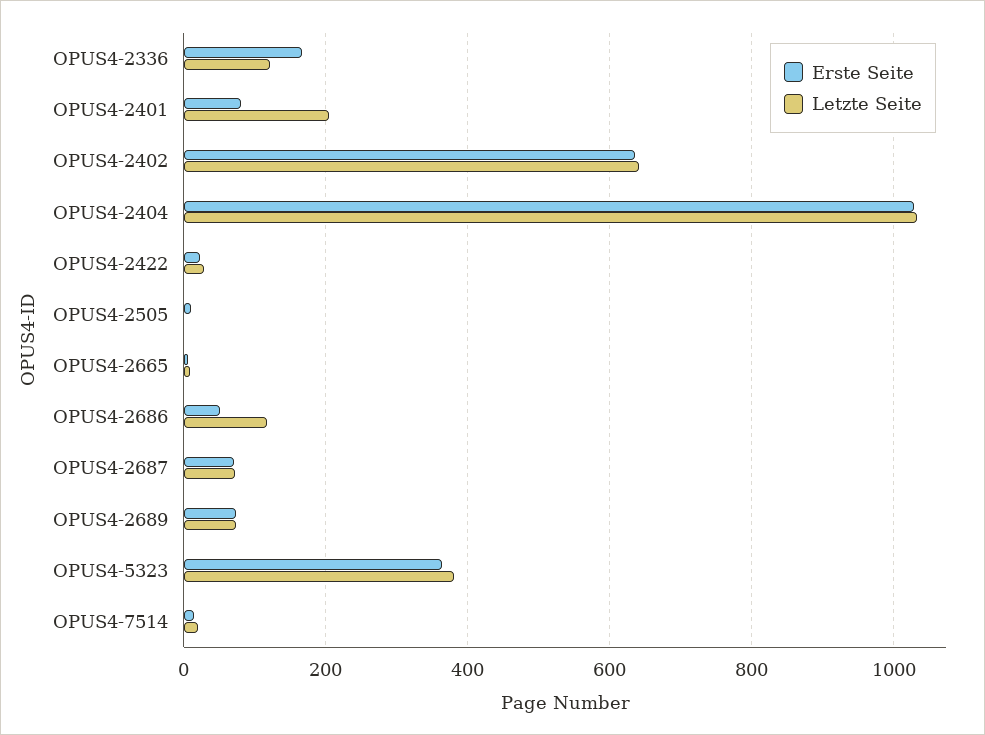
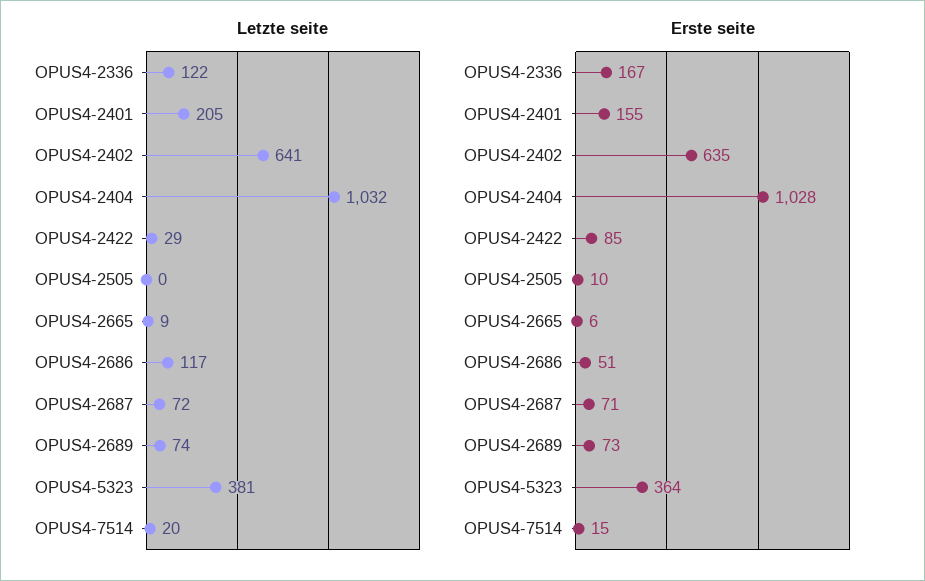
  {
    "Erste Seite": {
      "OPUS4-2336": 167,
-     "OPUS4-2401": 80,
+     "OPUS4-2401": 155,
      "OPUS4-2402": 635,
      "OPUS4-2404": 1028,
-     "OPUS4-2422": 20,
+     "OPUS4-2422": 85,
      "OPUS4-2505": 10,
      "OPUS4-2665": 6,
      "OPUS4-2686": 51,
      "OPUS4-2687": 71,
      "OPUS4-2689": 73,
      "OPUS4-5323": 364,
      "OPUS4-7514": 15
    },
    "Letzte Seite": {
      "OPUS4-2336": 122,
      "OPUS4-2401": 205,
      "OPUS4-2402": 641,
      "OPUS4-2404": 1032,
      "OPUS4-2422": 29,
      "OPUS4-2505": 0,
      "OPUS4-2665": 9,
      "OPUS4-2686": 117,
      "OPUS4-2687": 72,
      "OPUS4-2689": 74,
      "OPUS4-5323": 381,
      "OPUS4-7514": 20
    }
  }

